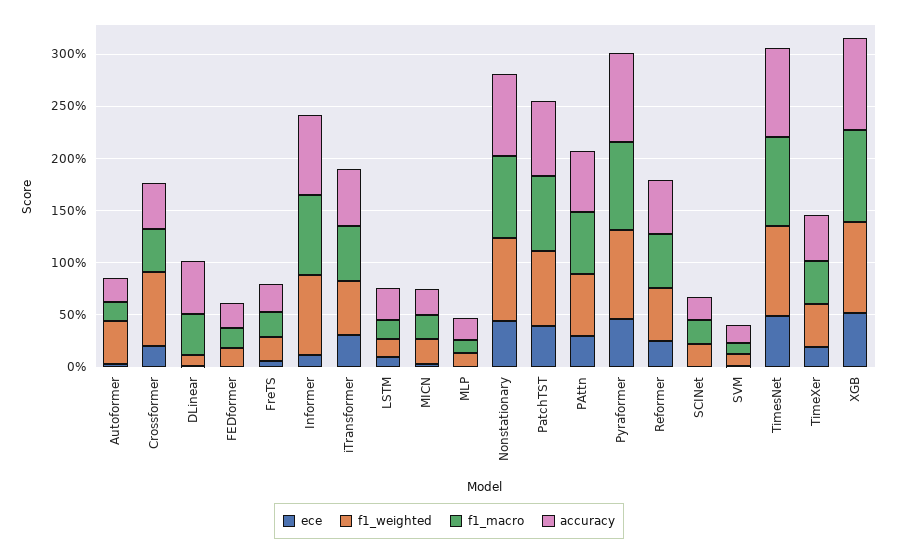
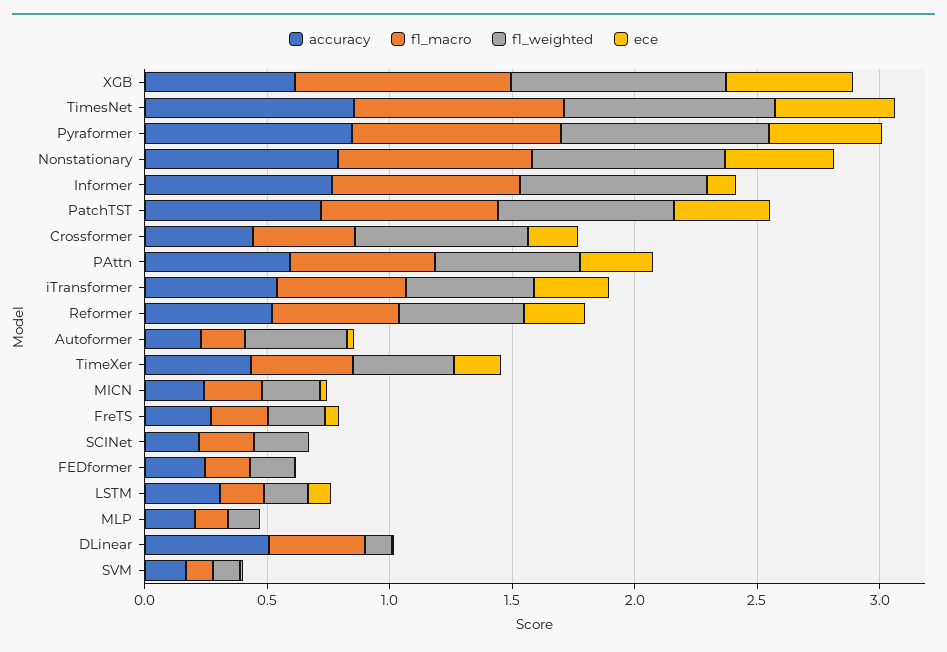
  {
    "ece": {
      "Autoformer": 0,
      "Crossformer": 0.2,
      "DLinear": 0,
      "FEDformer": 0,
      "FreTS": 0.1,
      "Informer": 0.1,
      "iTransformer": 0.3,
      "LSTM": 0.1,
      "MICN": 0,
      "MLP": 0,
      "Nonstationary": 0.4,
      "PatchTST": 0.4,
      "PAttn": 0.3,
      "Pyraformer": 0.5,
      "Reformer": 0.2,
      "SCINet": 0,
      "SVM": 0,
      "TimesNet": 0.5,
      "TimeXer": 0.2,
      "XGB": 0.5
    },
    "f1_weighted": {
      "Autoformer": 0.4,
      "Crossformer": 0.7,
      "DLinear": 0.1,
      "FEDformer": 0.2,
      "FreTS": 0.2,
      "Informer": 0.8,
      "iTransformer": 0.5,
      "LSTM": 0.2,
      "MICN": 0.2,
      "MLP": 0.1,
      "Nonstationary": 0.8,
      "PatchTST": 0.7,
      "PAttn": 0.6,
      "Pyraformer": 0.8,
      "Reformer": 0.5,
      "SCINet": 0.2,
      "SVM": 0.1,
      "TimesNet": 0.9,
      "TimeXer": 0.4,
      "XGB": 0.9
    },
    "f1_macro": {
      "Autoformer": 0.2,
      "Crossformer": 0.4,
      "DLinear": 0.4,
      "FEDformer": 0.2,
      "FreTS": 0.2,
      "Informer": 0.8,
      "iTransformer": 0.5,
      "LSTM": 0.2,
      "MICN": 0.2,
      "MLP": 0.1,
      "Nonstationary": 0.8,
      "PatchTST": 0.7,
      "PAttn": 0.6,
      "Pyraformer": 0.8,
      "Reformer": 0.5,
      "SCINet": 0.2,
      "SVM": 0.1,
      "TimesNet": 0.9,
      "TimeXer": 0.4,
      "XGB": 0.9
    },
    "accuracy": {
      "Autoformer": 0.2,
      "Crossformer": 0.4,
      "DLinear": 0.5,
      "FEDformer": 0.2,
      "FreTS": 0.3,
      "Informer": 0.8,
      "iTransformer": 0.5,
      "LSTM": 0.3,
      "MICN": 0.2,
      "MLP": 0.2,
      "Nonstationary": 0.8,
      "PatchTST": 0.7,
      "PAttn": 0.6,
      "Pyraformer": 0.8,
      "Reformer": 0.5,
      "SCINet": 0.2,
      "SVM": 0.2,
      "TimesNet": 0.9,
      "TimeXer": 0.4,
-     "XGB": 0.9
+     "XGB": 0.6
    }
  }

